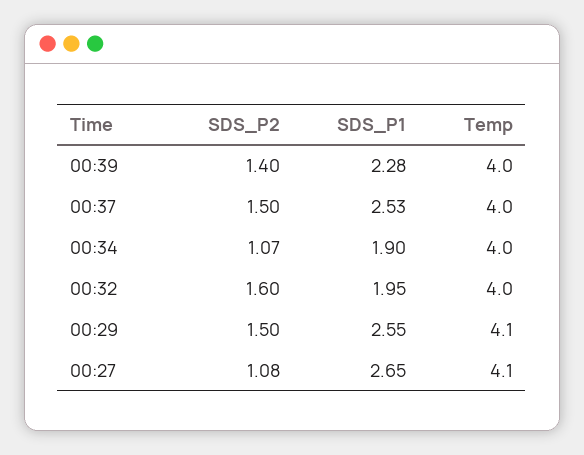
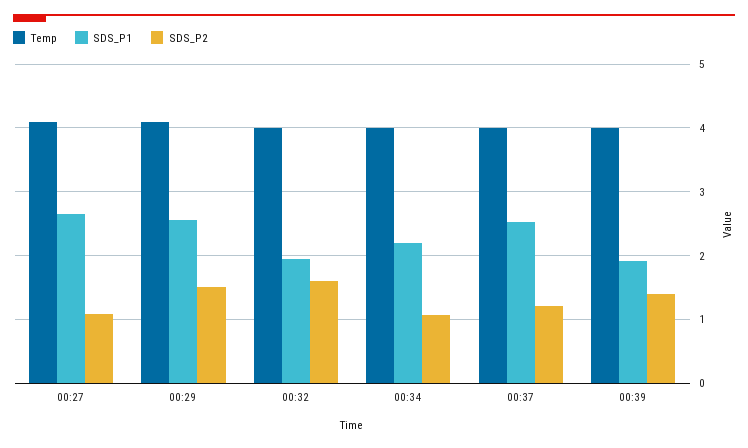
  {
    "SDS_P2": {
      "00:39": 1.4,
-     "00:37": 1.5,
+     "00:37": 1.2,
      "00:34": 1.07,
      "00:32": 1.6,
      "00:29": 1.5,
      "00:27": 1.08
    },
    "SDS_P1": {
-     "00:39": 2.28,
+     "00:39": 1.9,
      "00:37": 2.53,
-     "00:34": 1.9,
+     "00:34": 2.2,
      "00:32": 1.95,
      "00:29": 2.55,
      "00:27": 2.65
    },
    "Temp": {
      "00:39": 4,
      "00:37": 4,
      "00:34": 4,
      "00:32": 4,
      "00:29": 4.1,
      "00:27": 4.1
    }
  }

